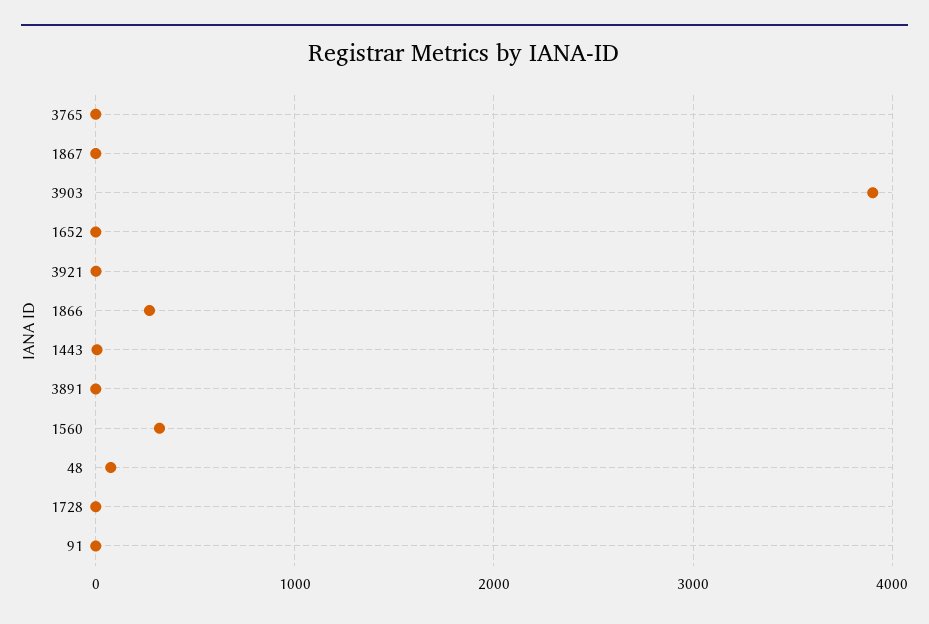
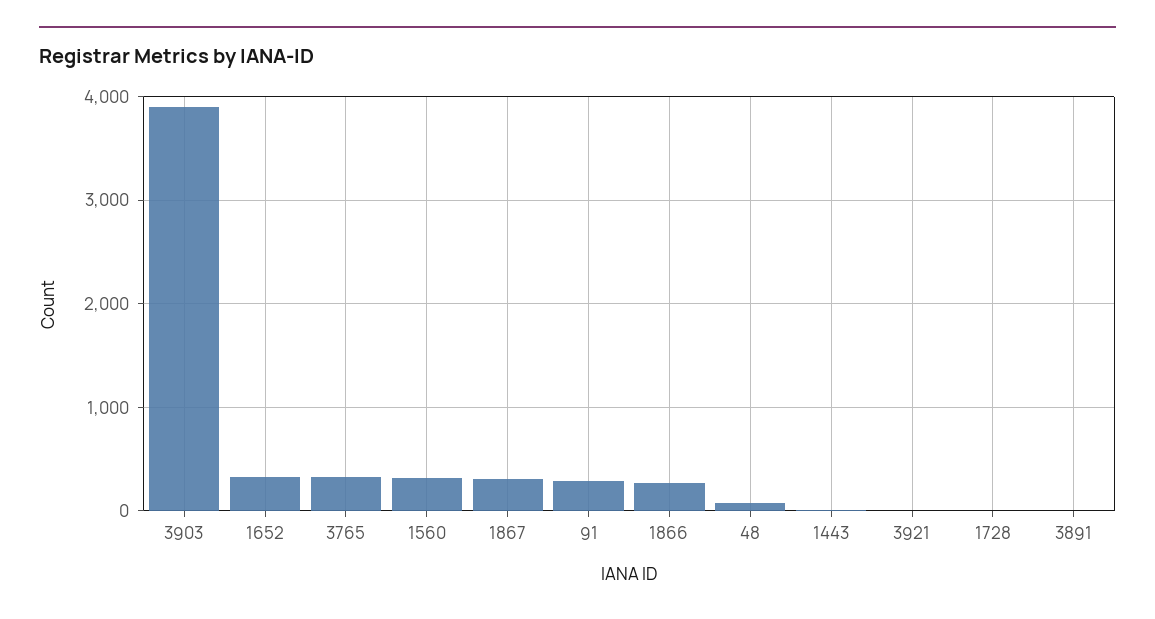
  {
-   "3765": 0,
+   "3765": 300,
-   "1867": 0,
+   "1867": 300,
    "3903": 3900,
-   "1652": 0,
+   "1652": 300,
    "3921": 0,
    "1866": 300,
    "1443": 0,
    "3891": 0,
    "1560": 300,
    "48": 100,
    "1728": 0,
-   "91": 0
+   "91": 300
  }

